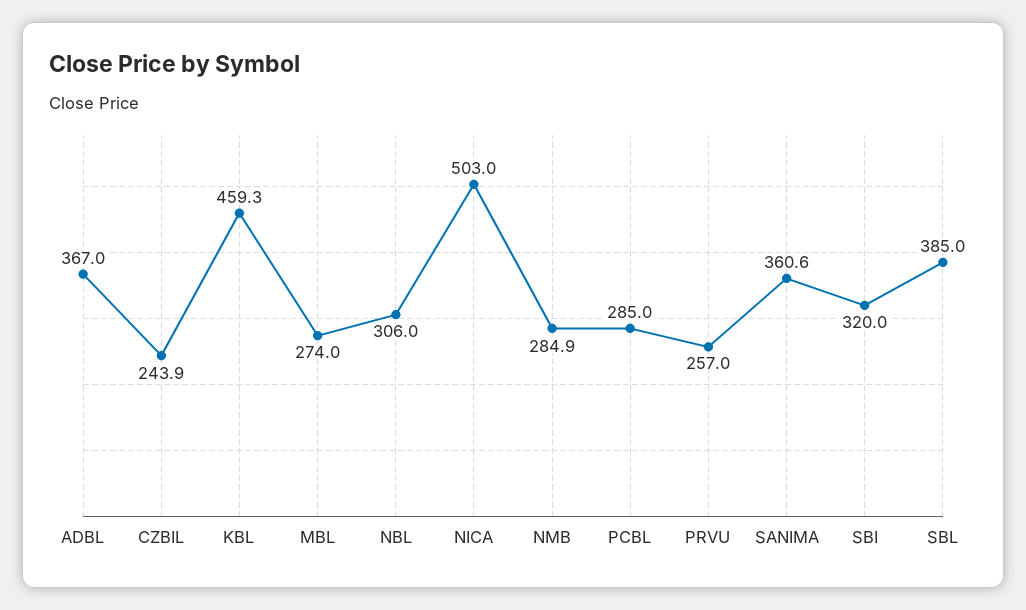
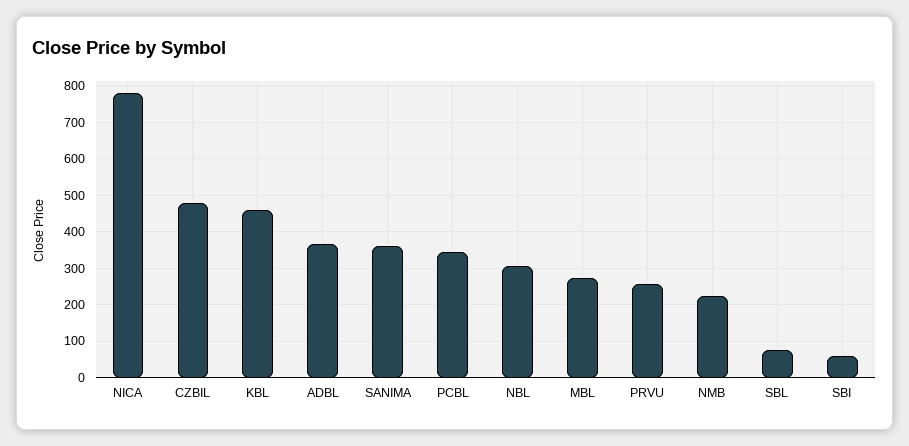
  {
    "ADBL": 367,
-   "CZBIL": 243.9,
+   "CZBIL": 480,
    "KBL": 459.3,
    "MBL": 274,
    "NBL": 306,
-   "NICA": 503,
+   "NICA": 780,
-   "NMB": 284.9,
+   "NMB": 220,
-   "PCBL": 285,
+   "PCBL": 340,
    "PRVU": 257,
    "SANIMA": 360.6,
-   "SBI": 320,
+   "SBI": 60,
-   "SBL": 385
+   "SBL": 80
  }

